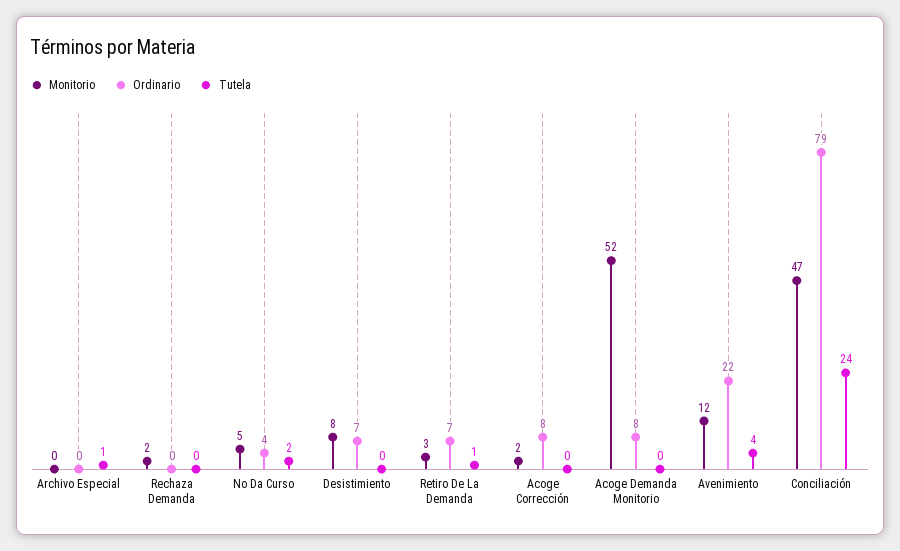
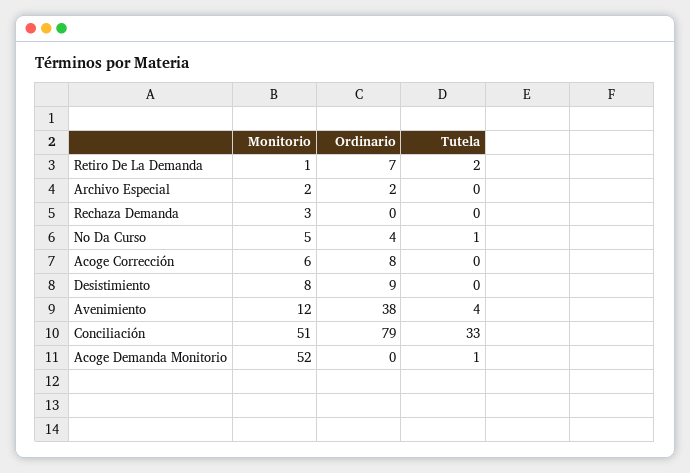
  {
    "Monitorio": {
-     "Archivo Especial": 0,
+     "Archivo Especial": 2,
-     "Rechaza Demanda": 2,
+     "Rechaza Demanda": 3,
      "No Da Curso": 5,
      "Desistimiento": 8,
-     "Retiro De La Demanda": 3,
+     "Retiro De La Demanda": 1,
-     "Acoge Corrección": 2,
+     "Acoge Corrección": 6,
      "Acoge Demanda Monitorio": 52,
      "Avenimiento": 12,
-     "Conciliación": 47
+     "Conciliación": 51
    },
    "Ordinario": {
-     "Archivo Especial": 0,
+     "Archivo Especial": 2,
      "Rechaza Demanda": 0,
      "No Da Curso": 4,
-     "Desistimiento": 7,
+     "Desistimiento": 9,
      "Retiro De La Demanda": 7,
      "Acoge Corrección": 8,
-     "Acoge Demanda Monitorio": 8,
+     "Acoge Demanda Monitorio": 0,
-     "Avenimiento": 22,
+     "Avenimiento": 38,
      "Conciliación": 79
    },
    "Tutela": {
-     "Archivo Especial": 1,
+     "Archivo Especial": 0,
      "Rechaza Demanda": 0,
-     "No Da Curso": 2,
+     "No Da Curso": 1,
      "Desistimiento": 0,
-     "Retiro De La Demanda": 1,
+     "Retiro De La Demanda": 2,
      "Acoge Corrección": 0,
-     "Acoge Demanda Monitorio": 0,
+     "Acoge Demanda Monitorio": 1,
      "Avenimiento": 4,
-     "Conciliación": 24
+     "Conciliación": 33
    }
  }

